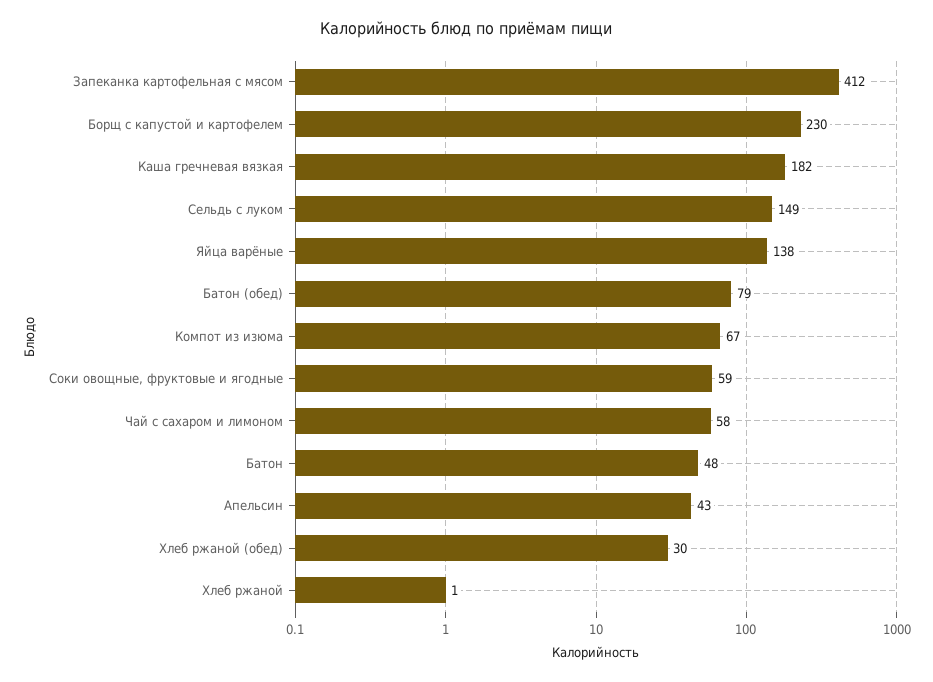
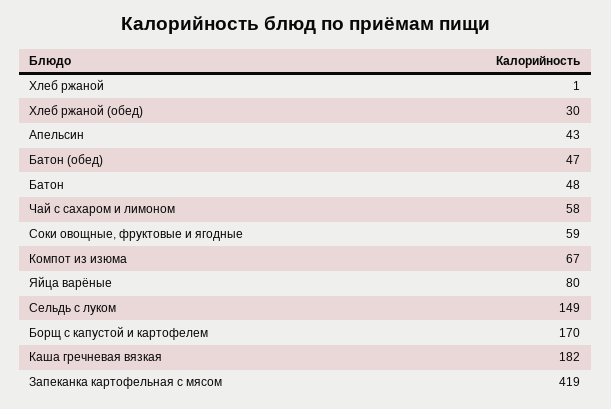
  {
-   "Запеканка картофельная с мясом": 412,
+   "Запеканка картофельная с мясом": 419,
-   "Борщ с капустой и картофелем": 230,
+   "Борщ с капустой и картофелем": 170,
    "Каша гречневая вязкая": 182,
    "Сельдь с луком": 149,
-   "Яйца варёные": 138,
+   "Яйца варёные": 80,
-   "Батон (обед)": 79,
+   "Батон (обед)": 47,
    "Компот из изюма": 67,
    "Соки овощные, фруктовые и ягодные": 59,
    "Чай с сахаром и лимоном": 58,
    "Батон": 48,
    "Апельсин": 43,
    "Хлеб ржаной (обед)": 30,
    "Хлеб ржаной": 1
  }

